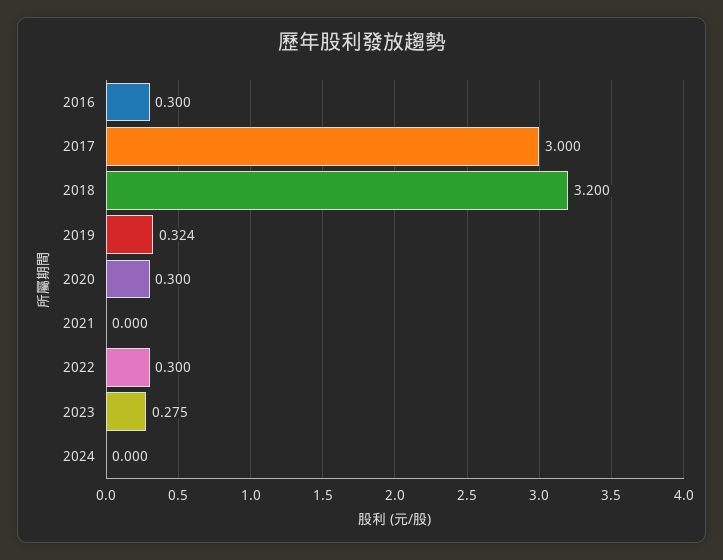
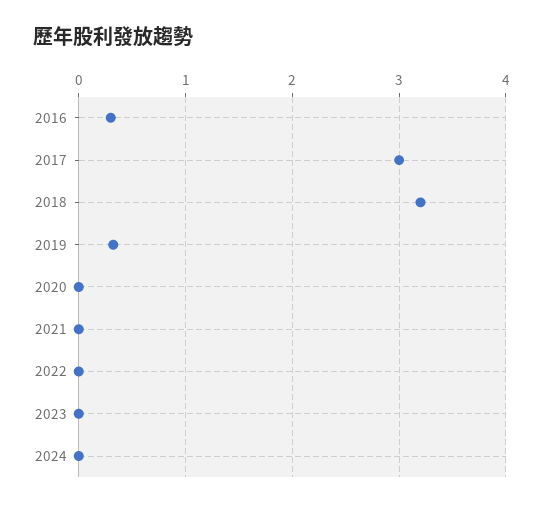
  {
    "2016": 0.3,
    "2017": 3,
    "2018": 3.2,
    "2019": 0.324,
-   "2020": 0.3,
+   "2020": 0,
    "2021": 0,
-   "2022": 0.3,
+   "2022": 0,
-   "2023": 0.275,
+   "2023": 0,
    "2024": 0
  }

